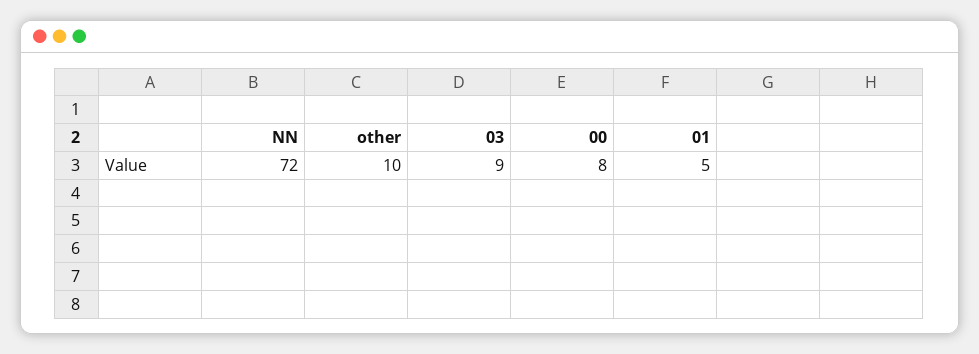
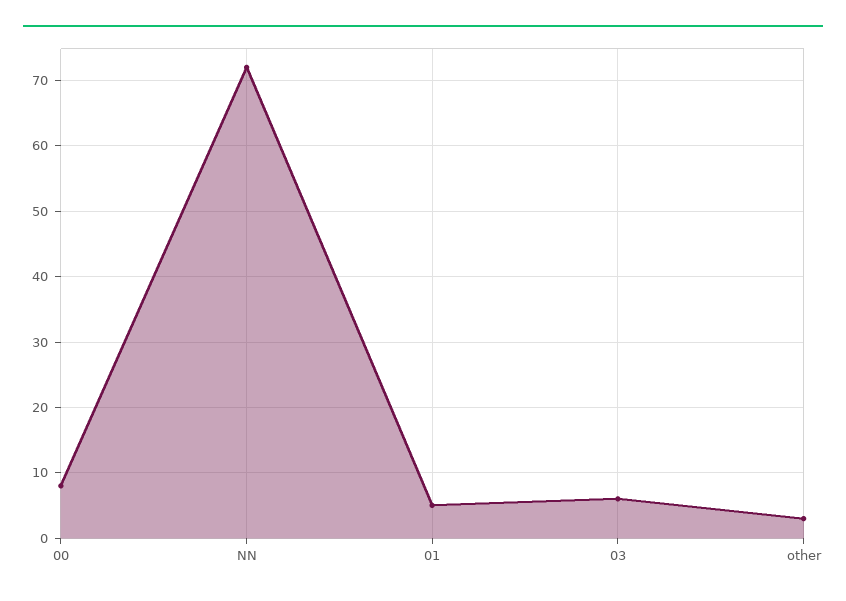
  {
    "NN": 72,
-   "other": 10,
+   "other": 3,
-   "03": 9,
+   "03": 6,
    "00": 8,
    "01": 5
  }

